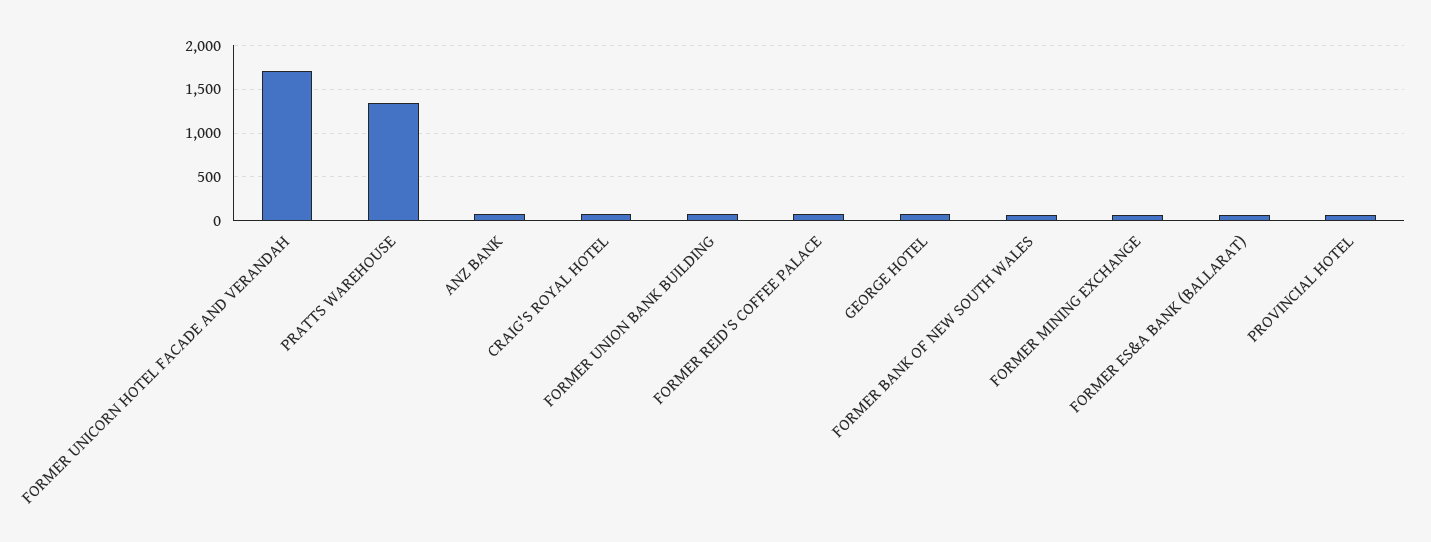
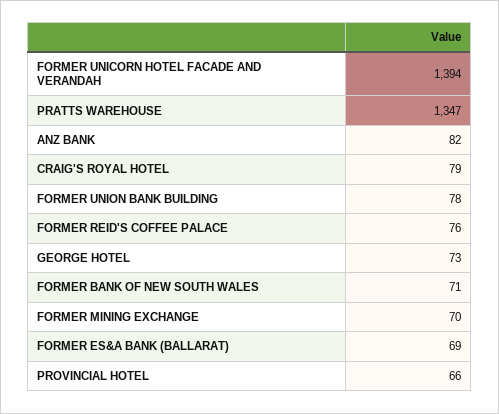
  {
-   "FORMER UNICORN HOTEL FACADE AND VERANDAH": 1700,
+   "FORMER UNICORN HOTEL FACADE AND VERANDAH": 1394,
    "PRATTS WAREHOUSE": 1347,
    "ANZ BANK": 82,
    "CRAIG'S ROYAL HOTEL": 79,
    "FORMER UNION BANK BUILDING": 78,
    "FORMER REID'S COFFEE PALACE": 76,
    "GEORGE HOTEL": 73,
    "FORMER BANK OF NEW SOUTH WALES": 71,
    "FORMER MINING EXCHANGE": 70,
    "FORMER ES&A BANK (BALLARAT)": 69,
    "PROVINCIAL HOTEL": 66
  }

